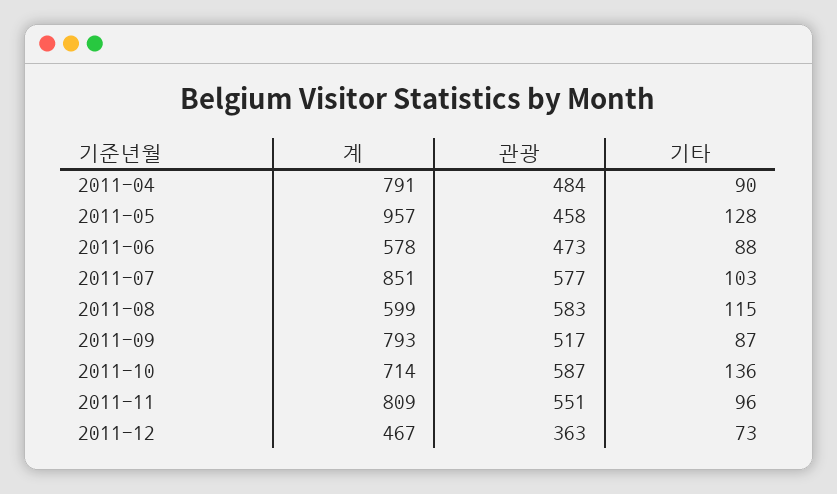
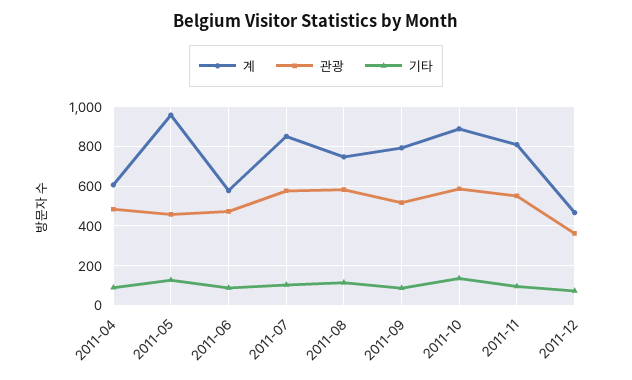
  {
    "계": {
-     "2011-04": 791,
+     "2011-04": 600,
      "2011-05": 957,
      "2011-06": 578,
      "2011-07": 851,
-     "2011-08": 599,
+     "2011-08": 750,
      "2011-09": 793,
-     "2011-10": 714,
+     "2011-10": 900,
      "2011-11": 809,
      "2011-12": 467
    },
    "관광": {
      "2011-04": 484,
      "2011-05": 458,
      "2011-06": 473,
      "2011-07": 577,
      "2011-08": 583,
      "2011-09": 517,
      "2011-10": 587,
      "2011-11": 551,
      "2011-12": 363
    },
    "기타": {
      "2011-04": 90,
      "2011-05": 128,
      "2011-06": 88,
      "2011-07": 103,
      "2011-08": 115,
      "2011-09": 87,
      "2011-10": 136,
      "2011-11": 96,
      "2011-12": 73
    }
  }

